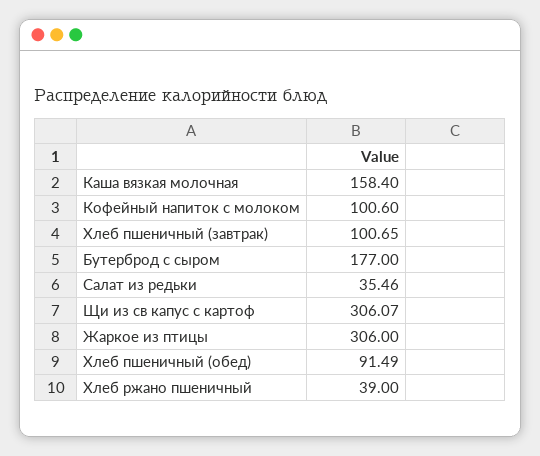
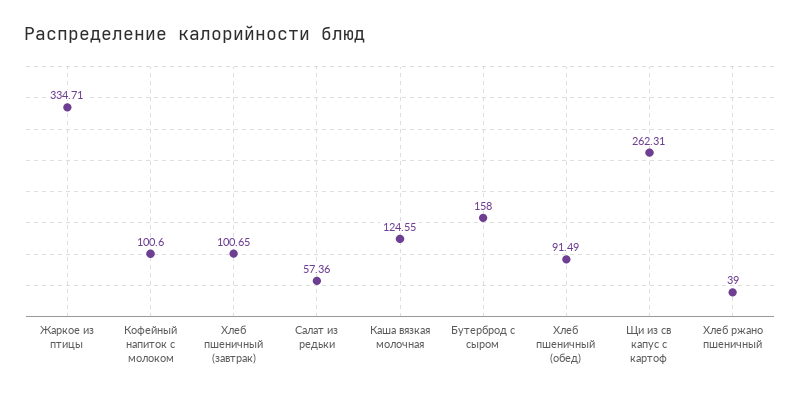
  {
-   "Каша вязкая молочная": 158.4,
+   "Каша вязкая молочная": 124.55,
    "Кофейный напиток с молоком": 100.6,
    "Хлеб пшеничный (завтрак)": 100.65,
-   "Бутерброд с сыром": 177,
+   "Бутерброд с сыром": 158,
-   "Салат из редьки": 35.46,
+   "Салат из редьки": 57.36,
-   "Щи из св капус с картоф": 306.07,
+   "Щи из св капус с картоф": 262.31,
-   "Жаркое из птицы": 306,
+   "Жаркое из птицы": 334.71,
    "Хлеб пшеничный (обед)": 91.49,
    "Хлеб ржано пшеничный": 39
  }

